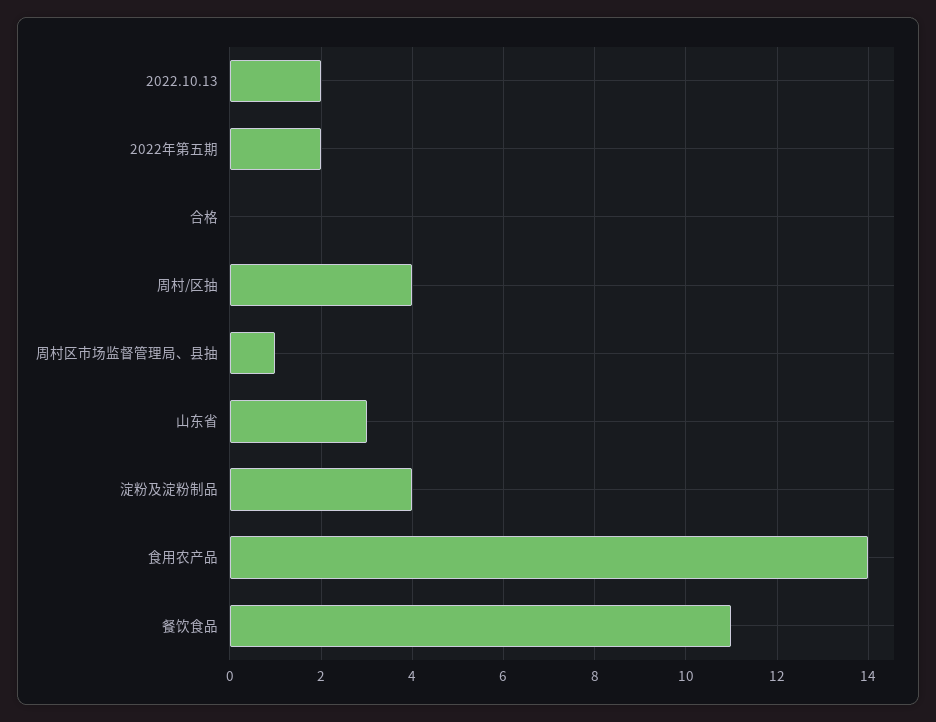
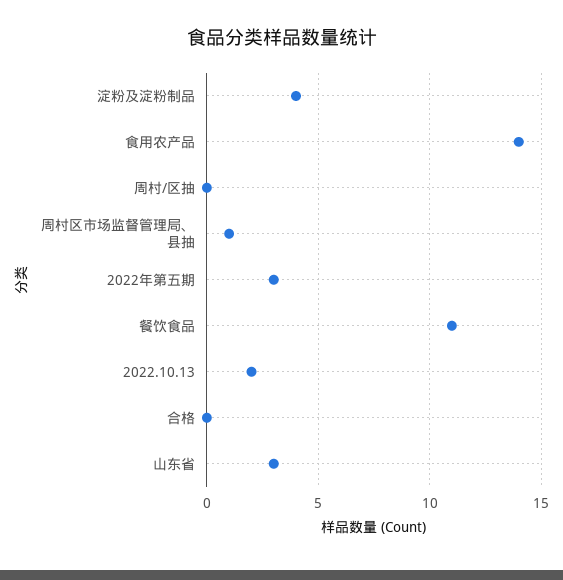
  {
    "2022.10.13": 2,
-   "2022年第五期": 2,
+   "2022年第五期": 3,
    "合格": 0,
-   "周村/区抽": 4,
+   "周村/区抽": 0,
    "周村区市场监督管理局、县抽": 1,
    "山东省": 3,
    "淀粉及淀粉制品": 4,
    "食用农产品": 14,
    "餐饮食品": 11
  }

